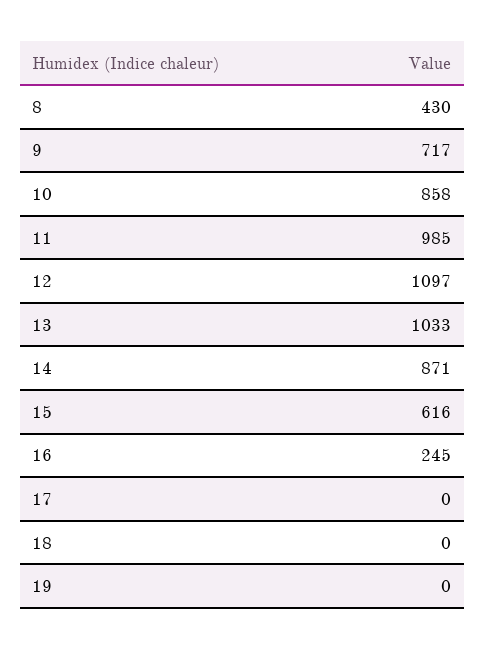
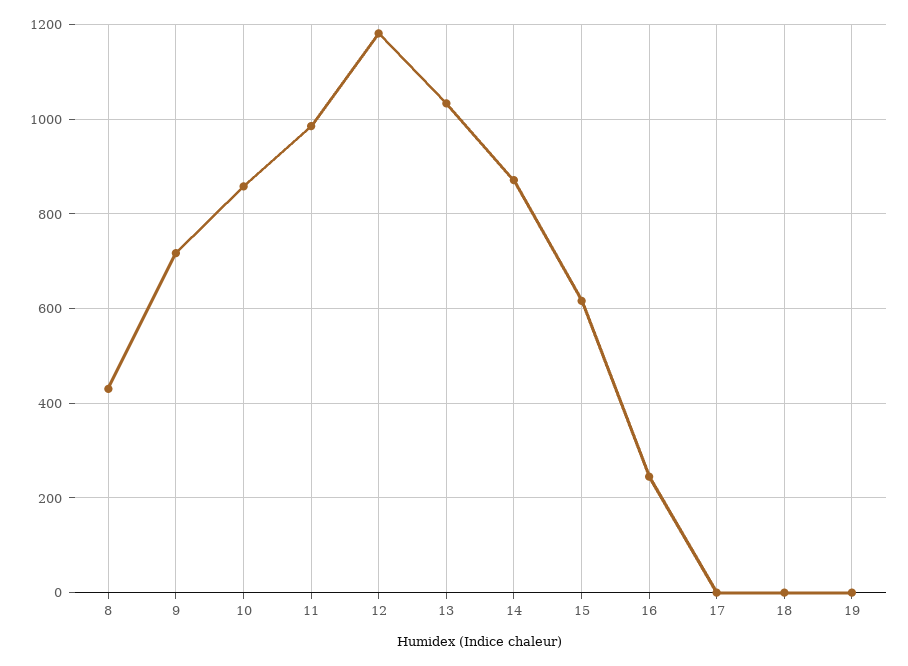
  {
    "8": 430,
    "9": 717,
    "10": 858,
    "11": 985,
-   "12": 1097,
+   "12": 1180,
    "13": 1033,
    "14": 871,
    "15": 616,
    "16": 245,
    "17": 0,
    "18": 0,
    "19": 0
  }

